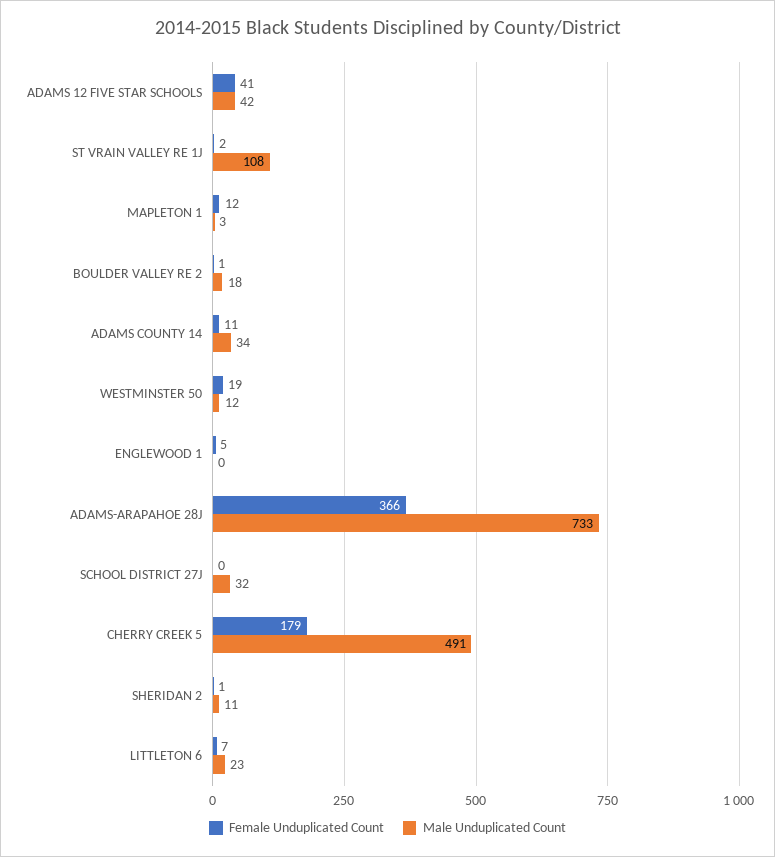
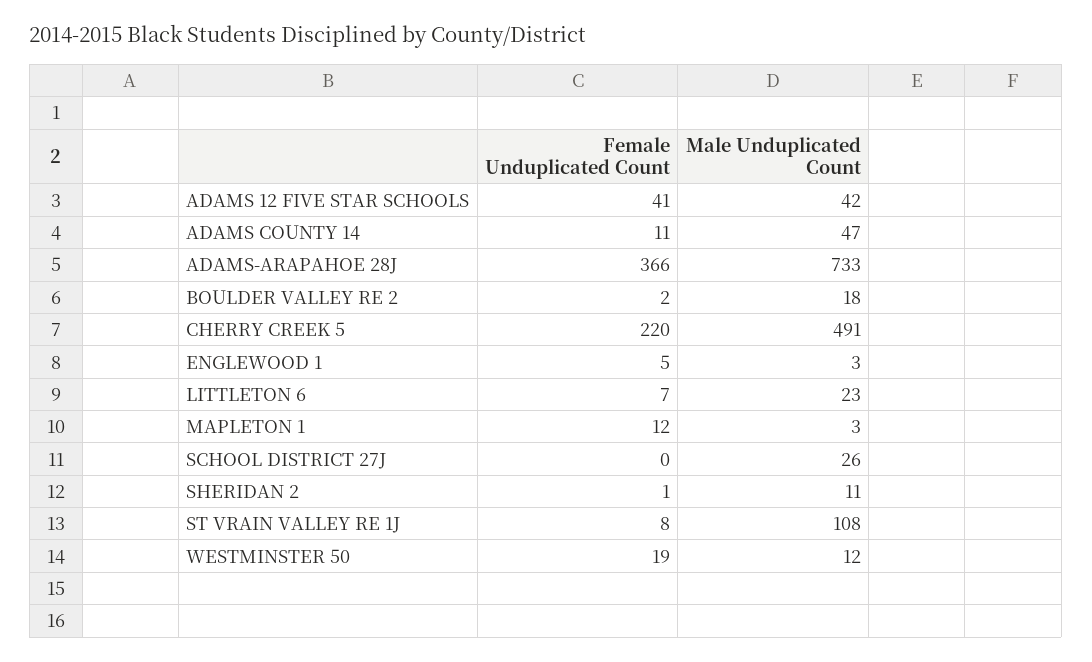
  {
    "Female Unduplicated Count": {
      "ADAMS 12 FIVE STAR SCHOOLS": 41,
-     "ST VRAIN VALLEY RE 1J": 2,
+     "ST VRAIN VALLEY RE 1J": 8,
      "MAPLETON 1": 12,
-     "BOULDER VALLEY RE 2": 1,
+     "BOULDER VALLEY RE 2": 2,
      "ADAMS COUNTY 14": 11,
      "WESTMINSTER 50": 19,
      "ENGLEWOOD 1": 5,
      "ADAMS-ARAPAHOE 28J": 366,
      "SCHOOL DISTRICT 27J": 0,
-     "CHERRY CREEK 5": 179,
+     "CHERRY CREEK 5": 220,
      "SHERIDAN 2": 1,
      "LITTLETON 6": 7
    },
    "Male Unduplicated Count": {
      "ADAMS 12 FIVE STAR SCHOOLS": 42,
      "ST VRAIN VALLEY RE 1J": 108,
      "MAPLETON 1": 3,
      "BOULDER VALLEY RE 2": 18,
-     "ADAMS COUNTY 14": 34,
+     "ADAMS COUNTY 14": 47,
      "WESTMINSTER 50": 12,
-     "ENGLEWOOD 1": 0,
+     "ENGLEWOOD 1": 3,
      "ADAMS-ARAPAHOE 28J": 733,
-     "SCHOOL DISTRICT 27J": 32,
+     "SCHOOL DISTRICT 27J": 26,
      "CHERRY CREEK 5": 491,
      "SHERIDAN 2": 11,
      "LITTLETON 6": 23
    }
  }

